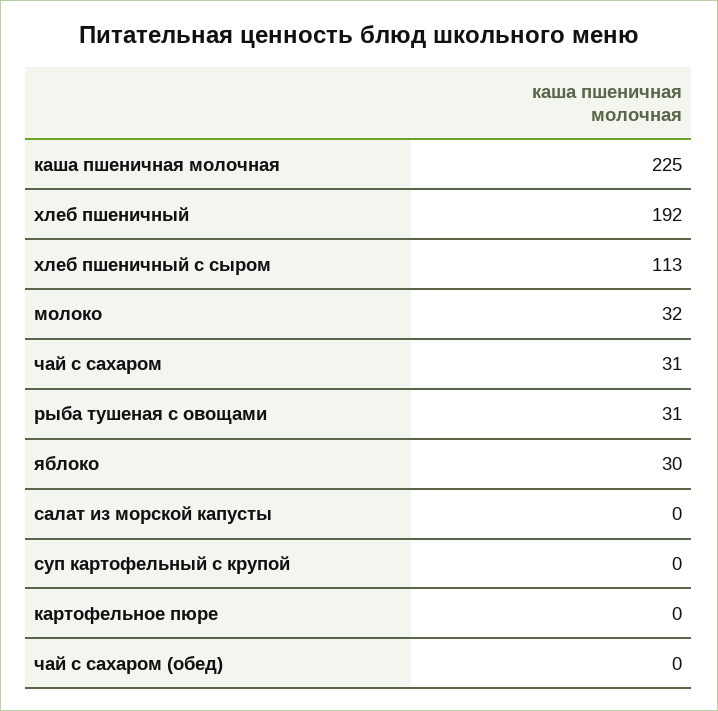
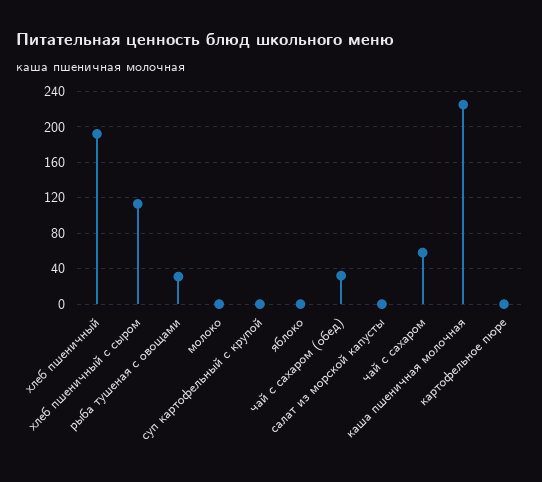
  {
    "каша пшеничная молочная": 225,
    "хлеб пшеничный": 192,
    "хлеб пшеничный с сыром": 113,
-   "молоко": 32,
+   "молоко": 0,
-   "чай с сахаром": 31,
+   "чай с сахаром": 60,
    "рыба тушеная с овощами": 31,
-   "яблоко": 30,
+   "яблоко": 0,
    "салат из морской капусты": 0,
    "суп картофельный с крупой": 0,
    "картофельное пюре": 0,
-   "чай с сахаром (обед)": 0
+   "чай с сахаром (обед)": 30
  }

